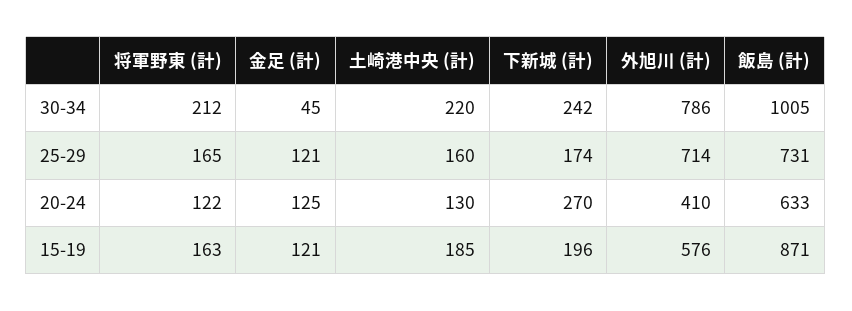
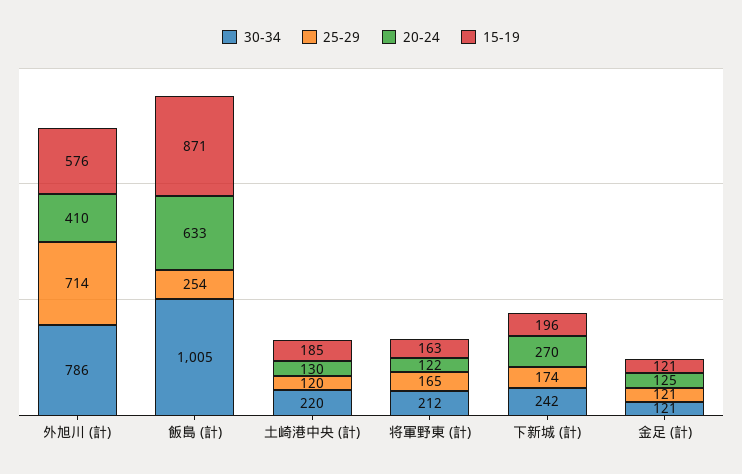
  {
    "30-34": {
      "将軍野東 (計)": 212,
-     "金足 (計)": 45,
+     "金足 (計)": 121,
      "土崎港中央 (計)": 220,
      "下新城 (計)": 242,
      "外旭川 (計)": 786,
      "飯島 (計)": 1005
    },
    "25-29": {
      "将軍野東 (計)": 165,
      "金足 (計)": 121,
-     "土崎港中央 (計)": 160,
+     "土崎港中央 (計)": 120,
      "下新城 (計)": 174,
      "外旭川 (計)": 714,
-     "飯島 (計)": 731
+     "飯島 (計)": 254
    },
    "20-24": {
      "将軍野東 (計)": 122,
      "金足 (計)": 125,
      "土崎港中央 (計)": 130,
      "下新城 (計)": 270,
      "外旭川 (計)": 410,
      "飯島 (計)": 633
    },
    "15-19": {
      "将軍野東 (計)": 163,
      "金足 (計)": 121,
      "土崎港中央 (計)": 185,
      "下新城 (計)": 196,
      "外旭川 (計)": 576,
      "飯島 (計)": 871
    }
  }

